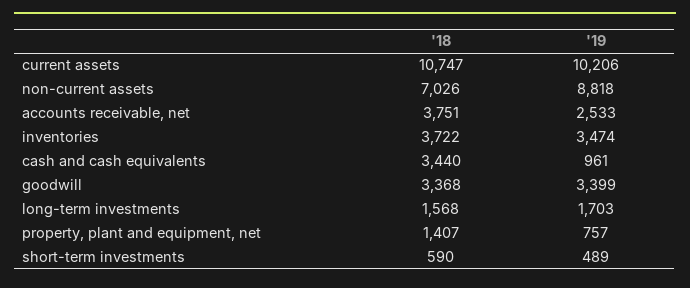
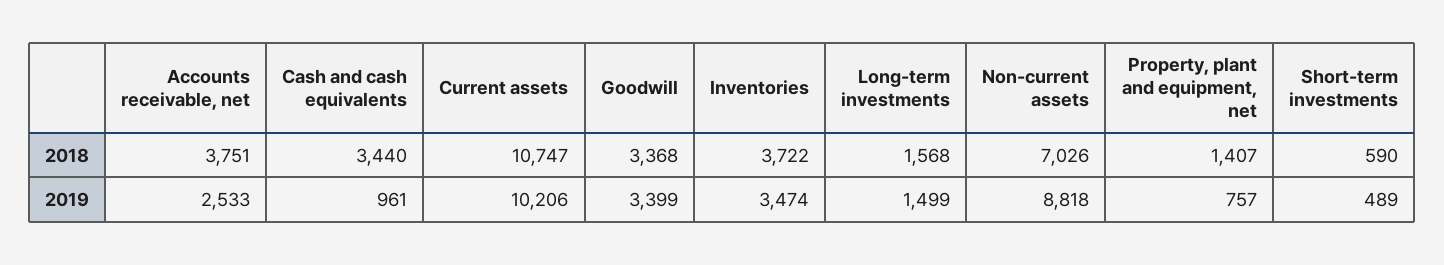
  {
    "'18": {
      "current assets": 10747,
      "non-current assets": 7026,
      "accounts receivable, net": 3751,
      "inventories": 3722,
      "cash and cash equivalents": 3440,
      "goodwill": 3368,
      "long-term investments": 1568,
      "property, plant and equipment, net": 1407,
      "short-term investments": 590
    },
    "'19": {
      "current assets": 10206,
      "non-current assets": 8818,
      "accounts receivable, net": 2533,
      "inventories": 3474,
      "cash and cash equivalents": 961,
      "goodwill": 3399,
-     "long-term investments": 1703,
+     "long-term investments": 1499,
      "property, plant and equipment, net": 757,
      "short-term investments": 489
    }
  }

